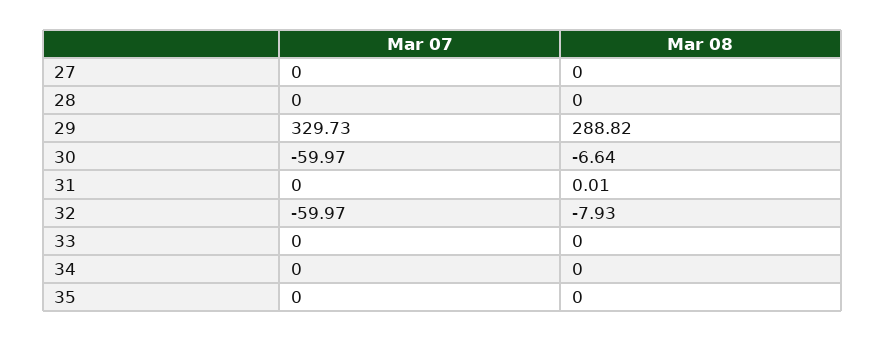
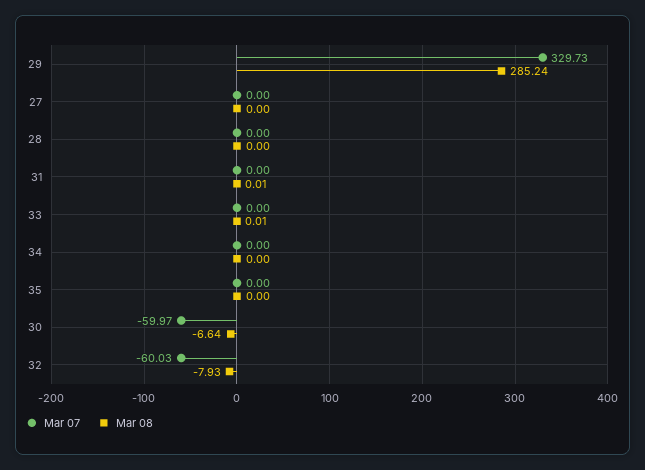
  {
    "Mar 07": {
      "27": 0,
      "28": 0,
      "29": 329.73,
      "30": -59.97,
      "31": 0,
-     "32": -59.97,
+     "32": -60.03,
      "33": 0,
      "34": 0,
      "35": 0
    },
    "Mar 08": {
      "27": 0,
      "28": 0,
-     "29": 288.82,
+     "29": 285.24,
      "30": -6.64,
      "31": 0.01,
      "32": -7.93,
-     "33": 0,
+     "33": 0.01,
      "34": 0,
      "35": 0
    }
  }

